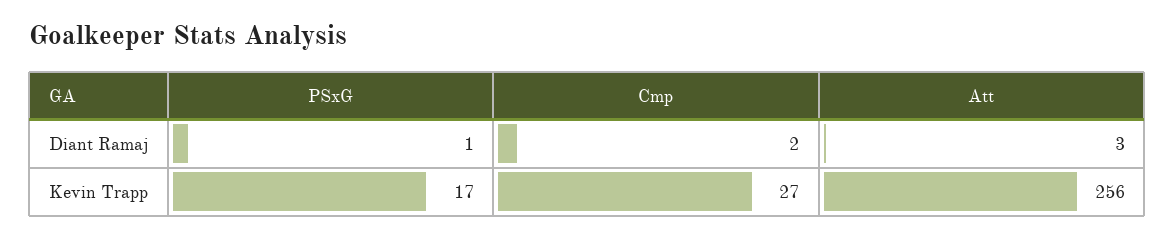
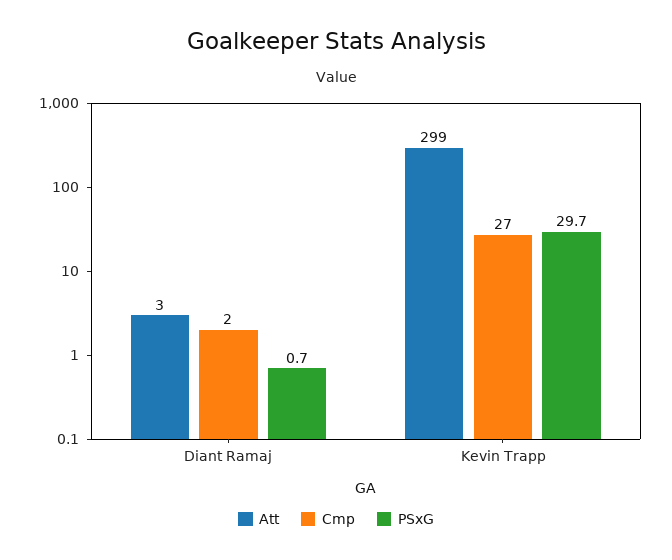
  {
    "PSxG": {
-     "Diant Ramaj": 1,
+     "Diant Ramaj": 0.7,
-     "Kevin Trapp": 17
+     "Kevin Trapp": 29.7
    },
    "Cmp": {
      "Diant Ramaj": 2,
      "Kevin Trapp": 27
    },
    "Att": {
      "Diant Ramaj": 3,
-     "Kevin Trapp": 256
+     "Kevin Trapp": 299
    }
  }

